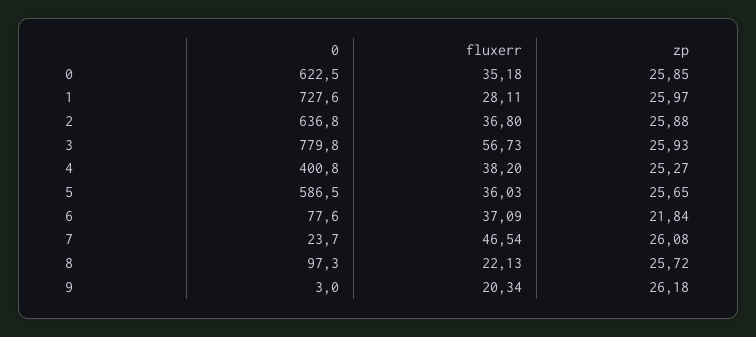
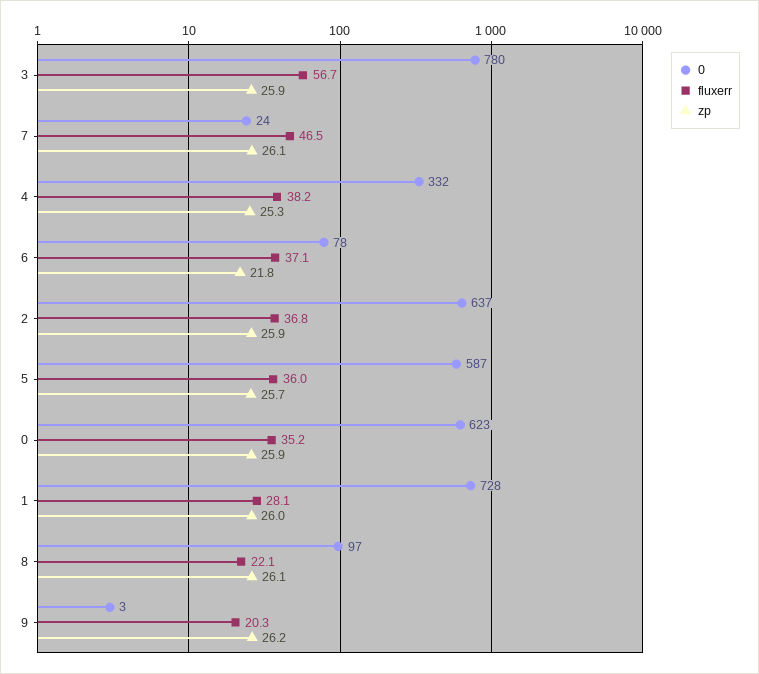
  {
    "0": {
      "0": 622.5,
      "1": 727.6,
      "2": 636.8,
      "3": 779.8,
-     "4": 400.8,
+     "4": 332,
      "5": 586.5,
      "6": 77.6,
      "7": 23.7,
      "8": 97.3,
      "9": 3
    },
    "fluxerr": {
      "0": 35.18,
      "1": 28.11,
      "2": 36.8,
      "3": 56.73,
      "4": 38.2,
      "5": 36.03,
      "6": 37.09,
      "7": 46.54,
      "8": 22.13,
      "9": 20.34
    },
    "zp": {
      "0": 25.85,
      "1": 25.97,
      "2": 25.88,
      "3": 25.93,
      "4": 25.27,
      "5": 25.65,
      "6": 21.84,
      "7": 26.08,
-     "8": 25.72,
+     "8": 26.1,
      "9": 26.18
    }
  }

